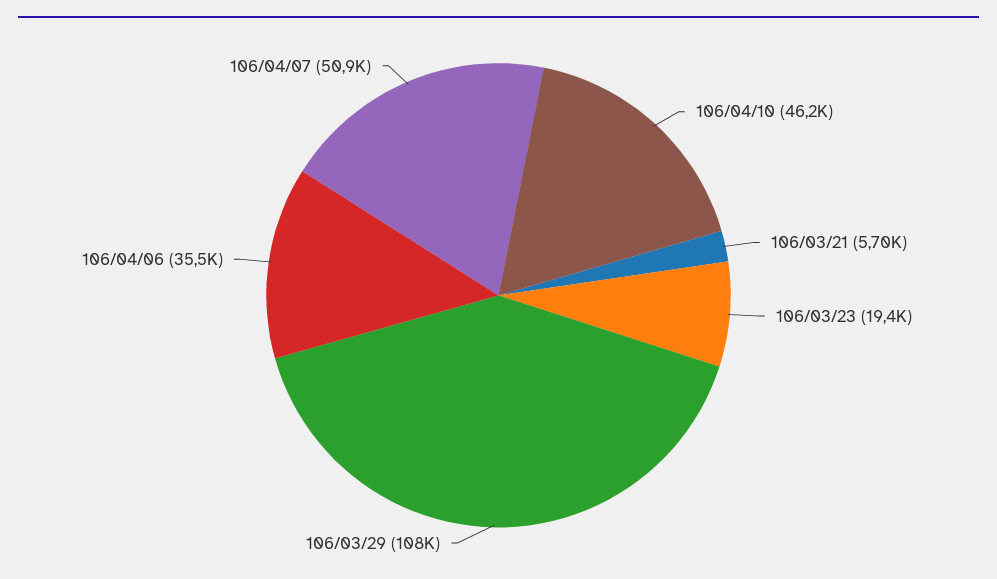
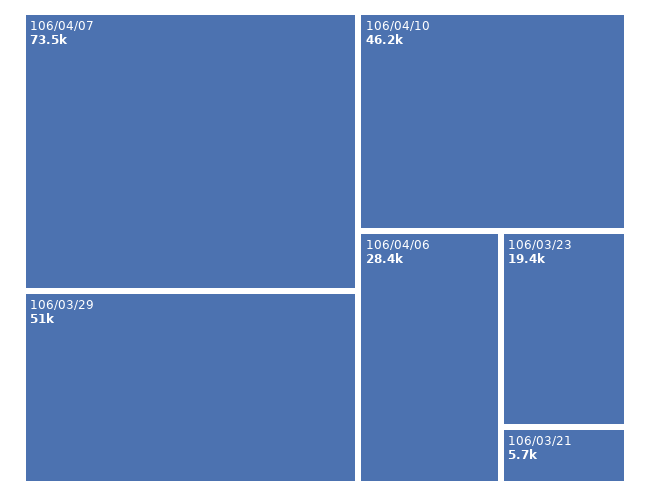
  {
    "106/04/10": 46200,
    "106/03/21": 5700,
    "106/03/23": 19400,
-   "106/03/29": 108000,
+   "106/03/29": 51000,
-   "106/04/06": 35500,
+   "106/04/06": 28400,
-   "106/04/07": 50900
+   "106/04/07": 73500
  }

